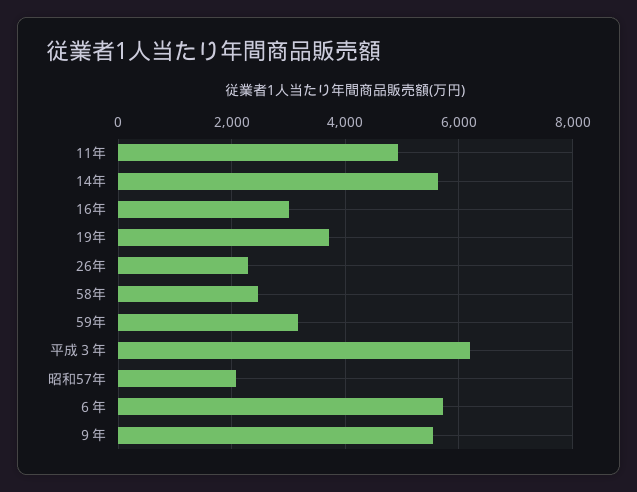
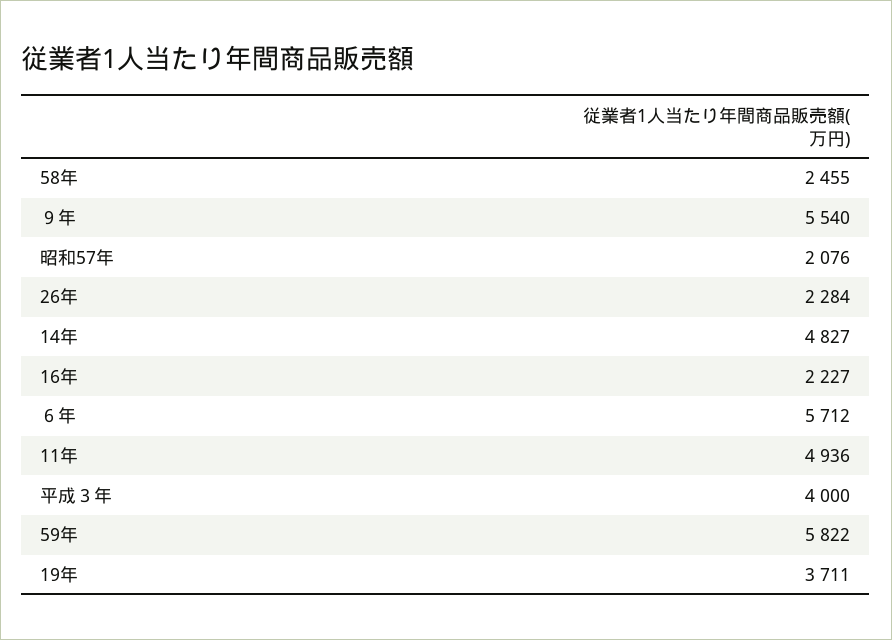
  {
    "11年": 4936,
-   "14年": 5600,
+   "14年": 4827,
-   "16年": 3000,
+   "16年": 2227,
    "19年": 3711,
    "26年": 2284,
    "58年": 2455,
-   "59年": 3200,
+   "59年": 5822,
-   "平成３年": 6200,
+   "平成３年": 4000,
    "昭和57年": 2076,
    "６年": 5712,
    "９年": 5540
  }

